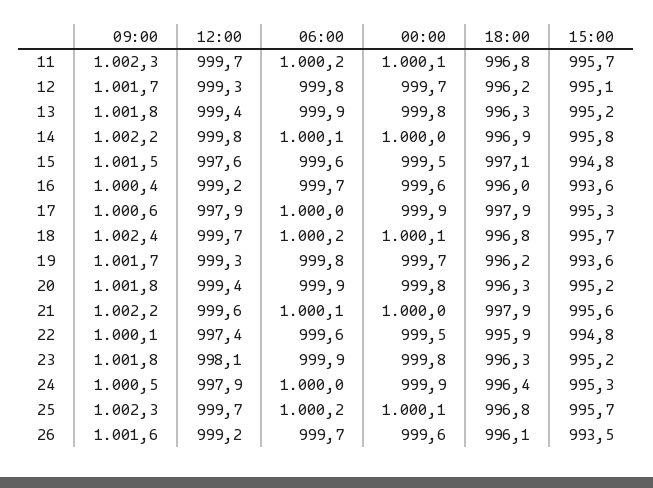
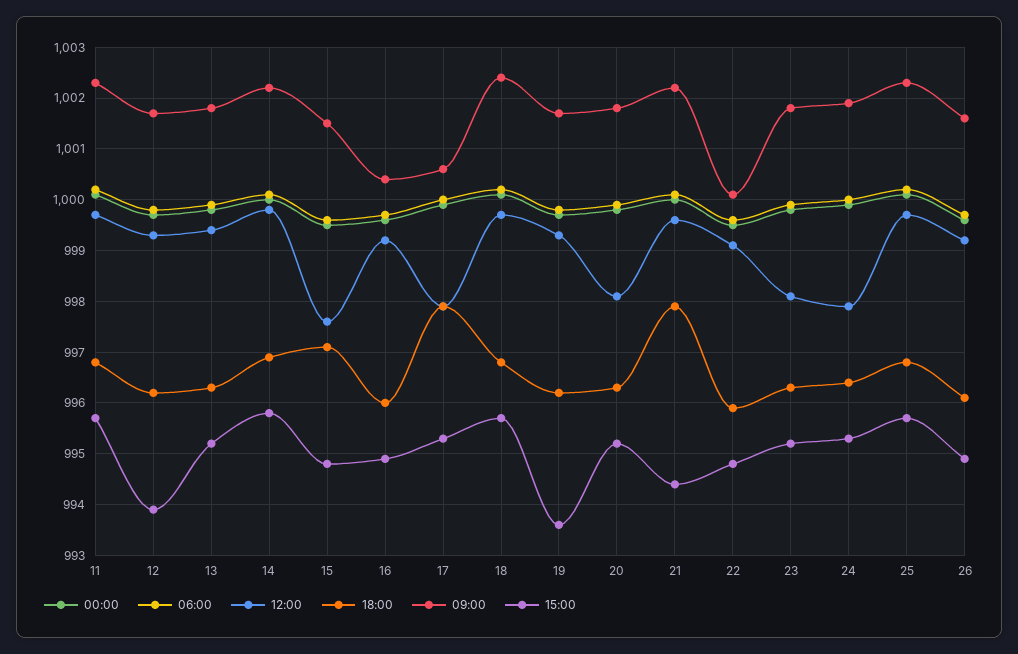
  {
    "09:00": {
      "11": 1002.3,
      "12": 1001.7,
      "13": 1001.8,
      "14": 1002.2,
      "15": 1001.5,
      "16": 1000.4,
      "17": 1000.6,
      "18": 1002.4,
      "19": 1001.7,
      "20": 1001.8,
      "21": 1002.2,
      "22": 1000.1,
      "23": 1001.8,
-     "24": 1000.5,
+     "24": 1002,
      "25": 1002.3,
      "26": 1001.6
    },
    "12:00": {
      "11": 999.7,
      "12": 999.3,
      "13": 999.4,
      "14": 999.8,
      "15": 997.6,
      "16": 999.2,
      "17": 997.9,
      "18": 999.7,
      "19": 999.3,
-     "20": 999.4,
+     "20": 998,
      "21": 999.6,
-     "22": 997.4,
+     "22": 999,
      "23": 998.1,
      "24": 997.9,
      "25": 999.7,
      "26": 999.2
    },
    "06:00": {
      "11": 1000.2,
      "12": 999.8,
      "13": 999.9,
      "14": 1000.1,
      "15": 999.6,
      "16": 999.7,
      "17": 1000,
      "18": 1000.2,
      "19": 999.8,
      "20": 999.9,
      "21": 1000.1,
      "22": 999.6,
      "23": 999.9,
      "24": 1000,
      "25": 1000.2,
      "26": 999.7
    },
    "00:00": {
      "11": 1000.1,
      "12": 999.7,
      "13": 999.8,
      "14": 1000,
      "15": 999.5,
      "16": 999.6,
      "17": 999.9,
      "18": 1000.1,
      "19": 999.7,
      "20": 999.8,
      "21": 1000,
      "22": 999.5,
      "23": 999.8,
      "24": 999.9,
      "25": 1000.1,
      "26": 999.6
    },
    "18:00": {
      "11": 996.8,
      "12": 996.2,
      "13": 996.3,
      "14": 996.9,
      "15": 997.1,
      "16": 996,
      "17": 997.9,
      "18": 996.8,
      "19": 996.2,
      "20": 996.3,
      "21": 997.9,
      "22": 995.9,
      "23": 996.3,
      "24": 996.4,
      "25": 996.8,
      "26": 996.1
    },
    "15:00": {
      "11": 995.7,
-     "12": 995.1,
+     "12": 994,
      "13": 995.2,
      "14": 995.8,
      "15": 994.8,
-     "16": 993.6,
+     "16": 995,
      "17": 995.3,
      "18": 995.7,
      "19": 993.6,
      "20": 995.2,
-     "21": 995.6,
+     "21": 994.5,
      "22": 994.8,
      "23": 995.2,
      "24": 995.3,
      "25": 995.7,
-     "26": 993.5
+     "26": 995
    }
  }

